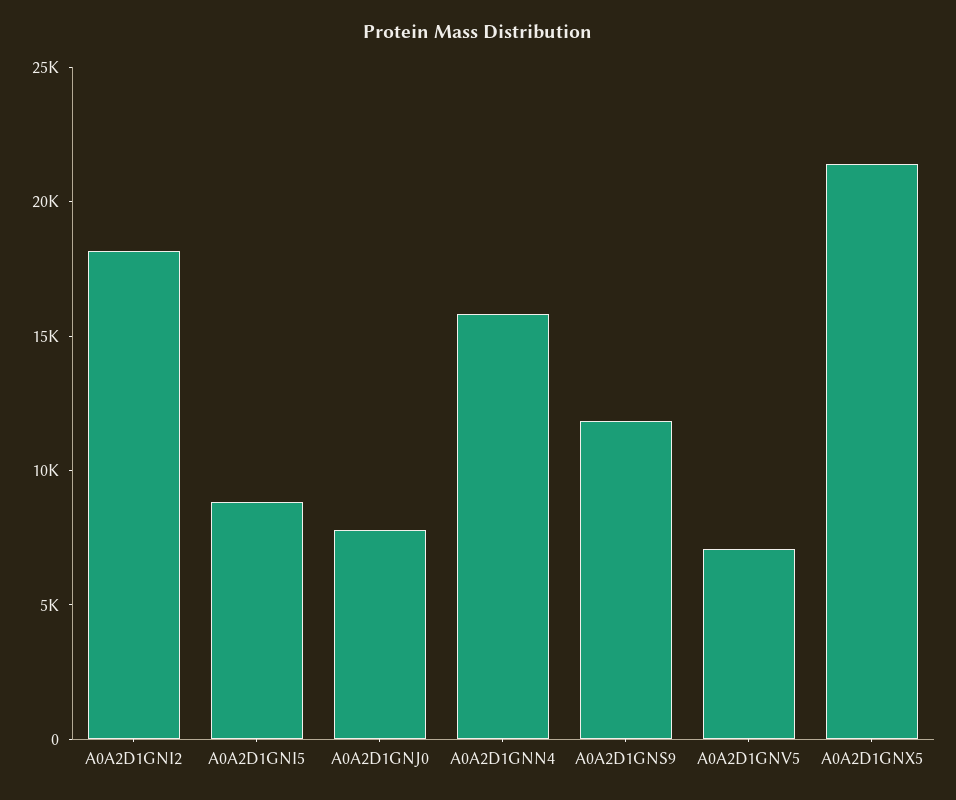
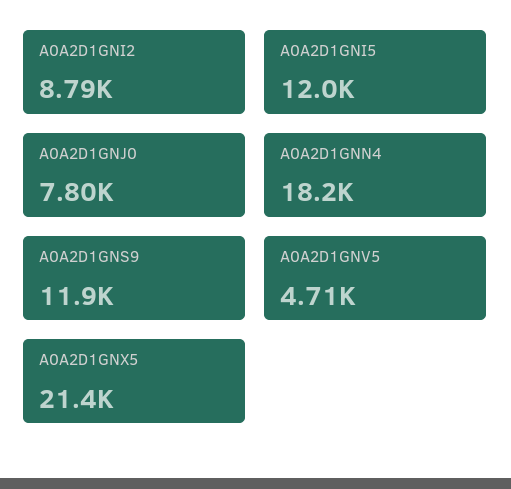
  {
-   "A0A2D1GNI2": 18000,
+   "A0A2D1GNI2": 8790,
-   "A0A2D1GNI5": 9000,
+   "A0A2D1GNI5": 12000,
    "A0A2D1GNJ0": 7800,
-   "A0A2D1GNN4": 16000,
+   "A0A2D1GNN4": 18200,
    "A0A2D1GNS9": 11900,
-   "A0A2D1GNV5": 7000,
+   "A0A2D1GNV5": 4710,
    "A0A2D1GNX5": 21400
  }

